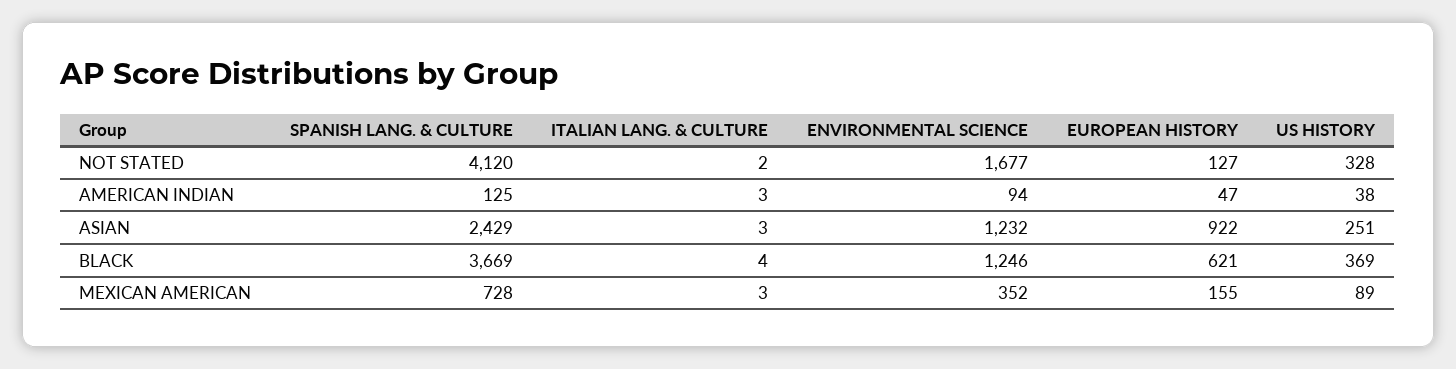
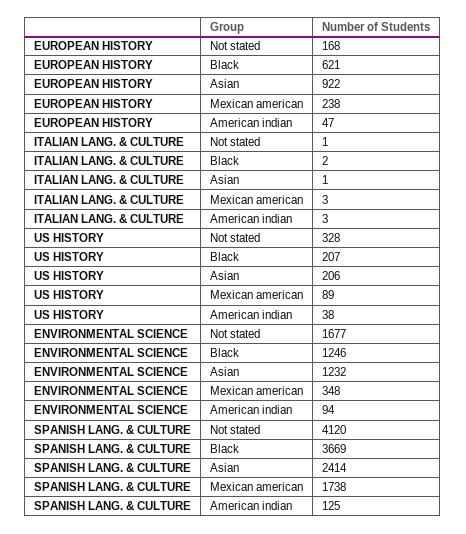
  {
    "SPANISH LANG. & CULTURE": {
      "NOT STATED": 4120,
      "AMERICAN INDIAN": 125,
-     "ASIAN": 2429,
+     "ASIAN": 2414,
      "BLACK": 3669,
-     "MEXICAN AMERICAN": 728
+     "MEXICAN AMERICAN": 1738
    },
    "ITALIAN LANG. & CULTURE": {
-     "NOT STATED": 2,
+     "NOT STATED": 1,
      "AMERICAN INDIAN": 3,
-     "ASIAN": 3,
+     "ASIAN": 1,
-     "BLACK": 4,
+     "BLACK": 2,
      "MEXICAN AMERICAN": 3
    },
    "ENVIRONMENTAL SCIENCE": {
      "NOT STATED": 1677,
      "AMERICAN INDIAN": 94,
      "ASIAN": 1232,
      "BLACK": 1246,
-     "MEXICAN AMERICAN": 352
+     "MEXICAN AMERICAN": 348
    },
    "EUROPEAN HISTORY": {
-     "NOT STATED": 127,
+     "NOT STATED": 168,
      "AMERICAN INDIAN": 47,
      "ASIAN": 922,
      "BLACK": 621,
-     "MEXICAN AMERICAN": 155
+     "MEXICAN AMERICAN": 238
    },
    "US HISTORY": {
      "NOT STATED": 328,
      "AMERICAN INDIAN": 38,
-     "ASIAN": 251,
+     "ASIAN": 206,
-     "BLACK": 369,
+     "BLACK": 207,
      "MEXICAN AMERICAN": 89
    }
  }

